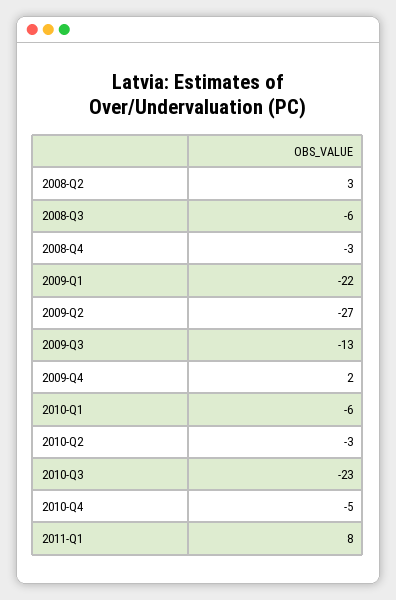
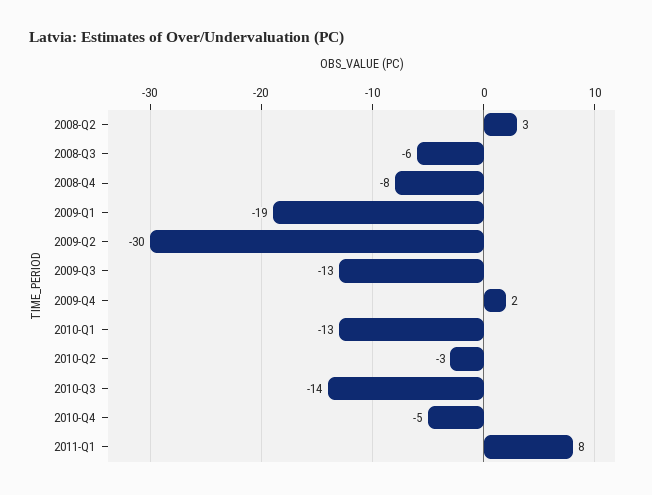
  {
    "2008-Q2": 3,
    "2008-Q3": -6,
-   "2008-Q4": -3,
+   "2008-Q4": -8,
-   "2009-Q1": -22,
+   "2009-Q1": -19,
-   "2009-Q2": -27,
+   "2009-Q2": -30,
    "2009-Q3": -13,
    "2009-Q4": 2,
-   "2010-Q1": -6,
+   "2010-Q1": -13,
    "2010-Q2": -3,
-   "2010-Q3": -23,
+   "2010-Q3": -14,
    "2010-Q4": -5,
    "2011-Q1": 8
  }

